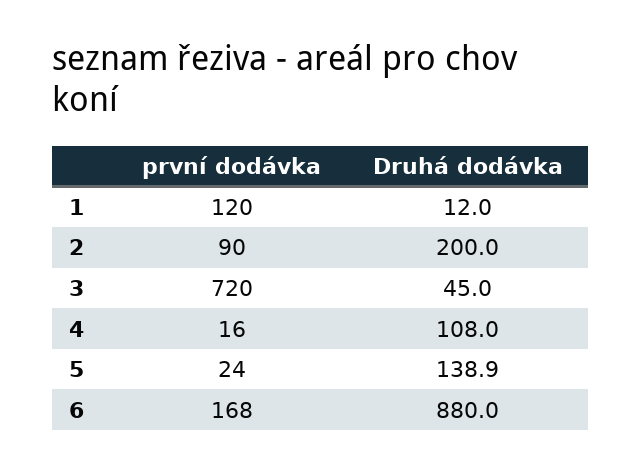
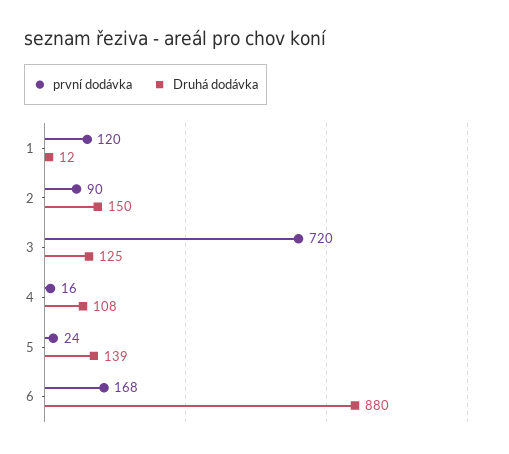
  {
    "první dodávka": {
      "1": 120,
      "2": 90,
      "3": 720,
      "4": 16,
      "5": 24,
      "6": 168
    },
    "Druhá dodávka": {
      "1": 12,
-     "2": 200,
+     "2": 150,
-     "3": 45,
+     "3": 125,
      "4": 108,
      "5": 138.9,
      "6": 880
    }
  }

